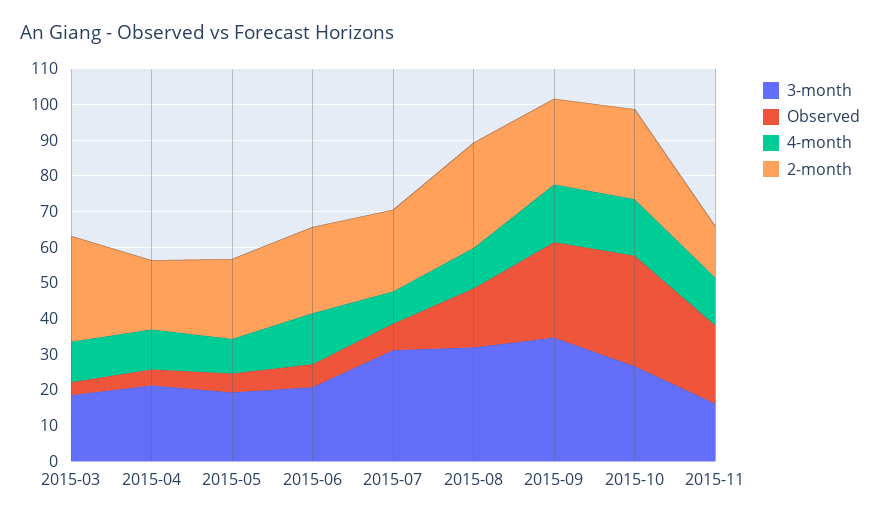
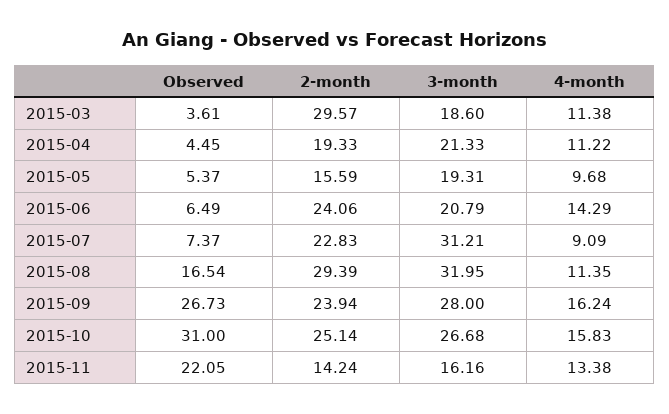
  {
    "3-month": {
      "2015-03": 18.6,
      "2015-04": 21.33,
      "2015-05": 19.31,
      "2015-06": 20.79,
      "2015-07": 31.21,
      "2015-08": 31.95,
-     "2015-09": 35,
+     "2015-09": 28,
      "2015-10": 26.68,
      "2015-11": 16.16
    },
    "Observed": {
      "2015-03": 3.61,
      "2015-04": 4.45,
      "2015-05": 5.37,
      "2015-06": 6.49,
      "2015-07": 7.37,
      "2015-08": 16.54,
      "2015-09": 26.73,
      "2015-10": 31,
      "2015-11": 22.05
    },
    "4-month": {
      "2015-03": 11.38,
      "2015-04": 11.22,
      "2015-05": 9.68,
      "2015-06": 14.29,
      "2015-07": 9.09,
      "2015-08": 11.35,
      "2015-09": 16.24,
      "2015-10": 15.83,
      "2015-11": 13.38
    },
    "2-month": {
      "2015-03": 29.57,
      "2015-04": 19.33,
-     "2015-05": 22.5,
+     "2015-05": 15.59,
      "2015-06": 24.06,
      "2015-07": 22.83,
      "2015-08": 29.39,
      "2015-09": 23.94,
      "2015-10": 25.14,
      "2015-11": 14.24
    }
  }

